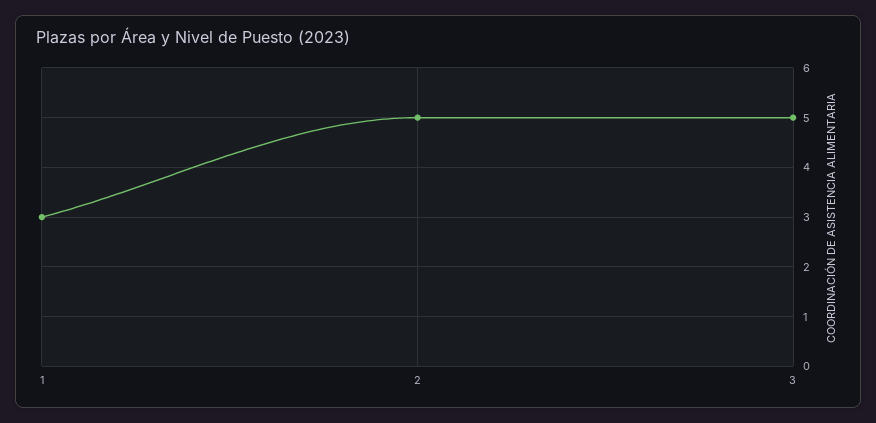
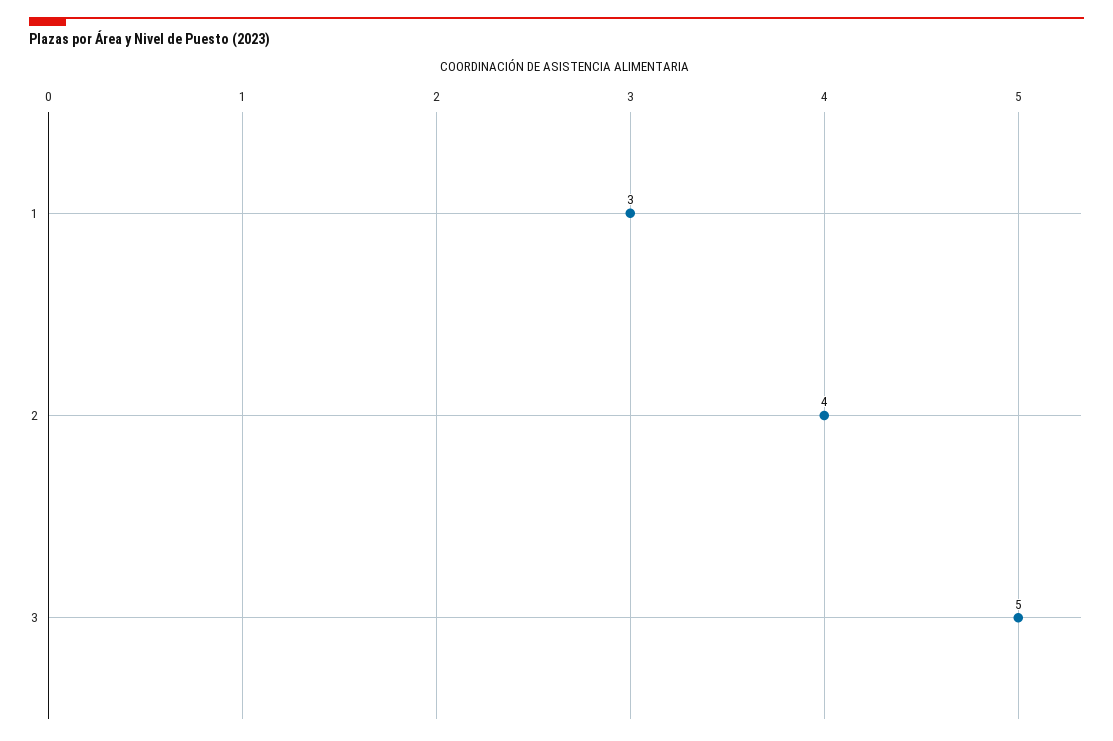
  {
    "1": 3,
-   "2": 5,
+   "2": 4,
    "3": 5
  }

